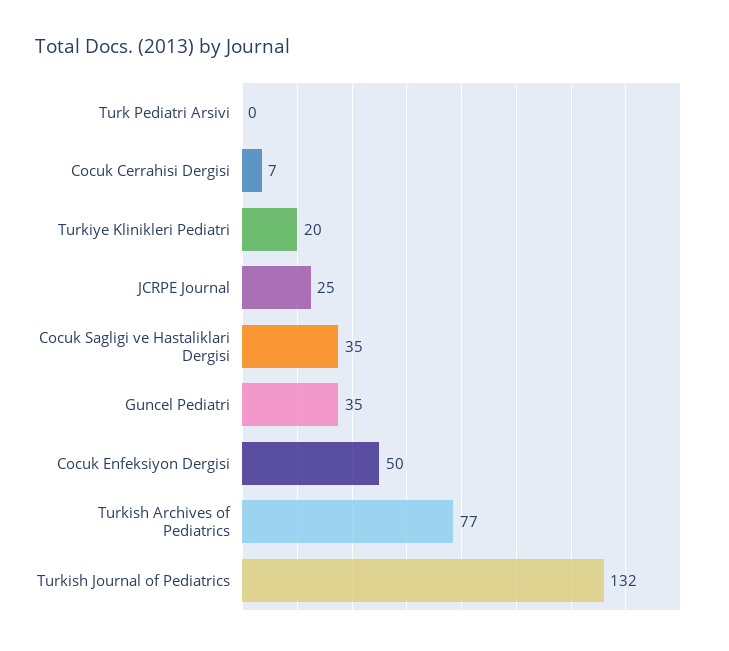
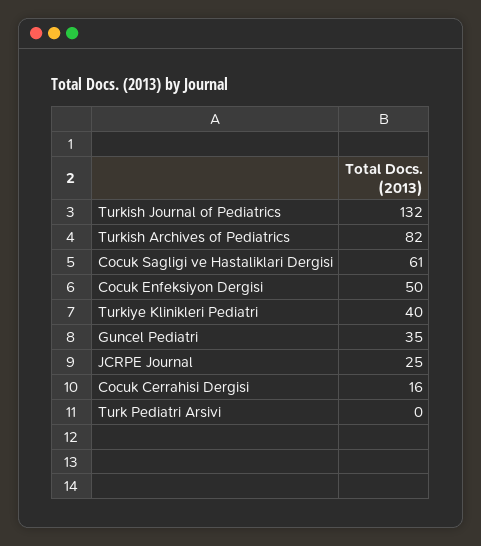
  {
    "Turk Pediatri Arsivi": 0,
-   "Cocuk Cerrahisi Dergisi": 7,
+   "Cocuk Cerrahisi Dergisi": 16,
-   "Turkiye Klinikleri Pediatri": 20,
+   "Turkiye Klinikleri Pediatri": 40,
    "JCRPE Journal": 25,
-   "Cocuk Sagligi ve Hastaliklari Dergisi": 35,
+   "Cocuk Sagligi ve Hastaliklari Dergisi": 61,
    "Guncel Pediatri": 35,
    "Cocuk Enfeksiyon Dergisi": 50,
-   "Turkish Archives of Pediatrics": 77,
+   "Turkish Archives of Pediatrics": 82,
    "Turkish Journal of Pediatrics": 132
  }

